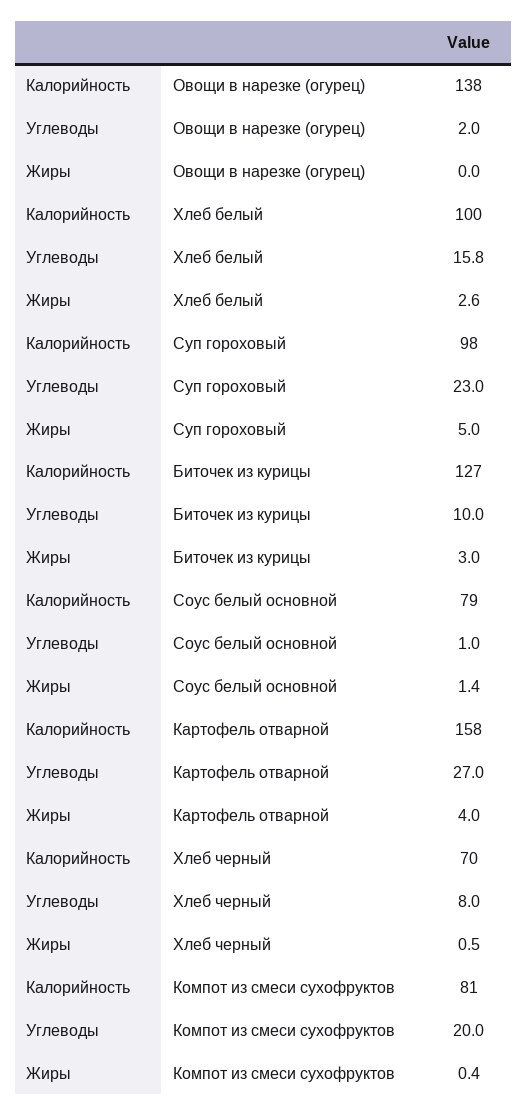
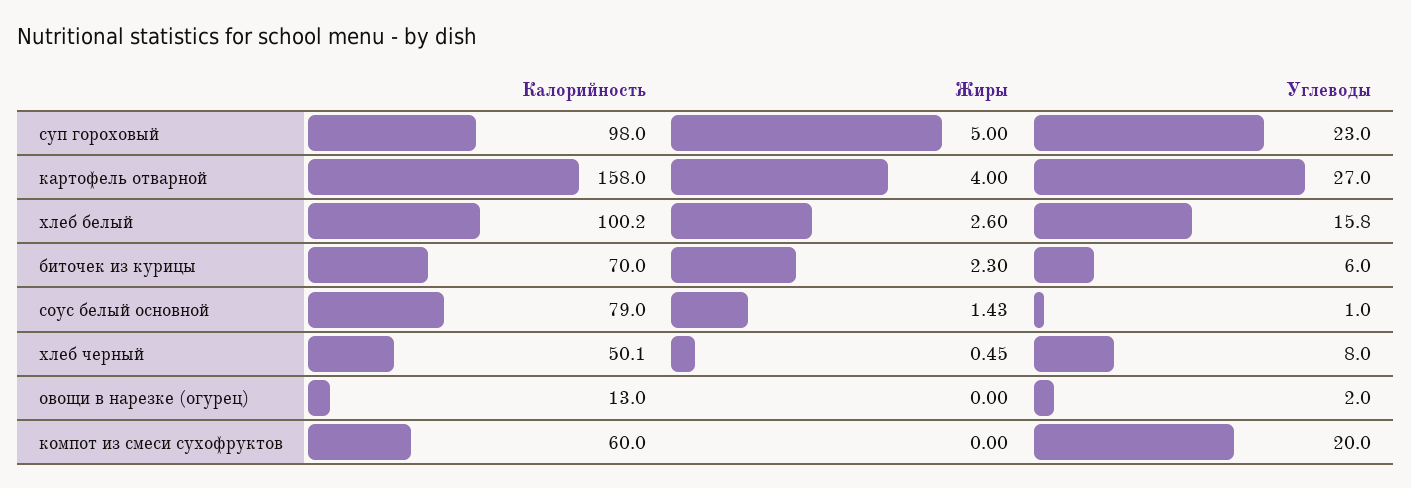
  {
    "Калорийность": {
-     "Овощи в нарезке (огурец)": 138,
+     "Овощи в нарезке (огурец)": 13,
      "Хлеб белый": 100.2,
      "Суп гороховый": 98,
-     "Биточек из курицы": 127,
+     "Биточек из курицы": 70,
      "Соус белый основной": 79,
      "Картофель отварной": 158,
-     "Хлеб черный": 70,
+     "Хлеб черный": 50.1,
-     "Компот из смеси сухофруктов": 81
+     "Компот из смеси сухофруктов": 60
    },
    "Углеводы": {
      "Овощи в нарезке (огурец)": 2,
      "Хлеб белый": 15.8,
      "Суп гороховый": 23,
-     "Биточек из курицы": 10,
+     "Биточек из курицы": 6,
      "Соус белый основной": 1,
      "Картофель отварной": 27,
      "Хлеб черный": 8,
      "Компот из смеси сухофруктов": 20
    },
    "Жиры": {
      "Овощи в нарезке (огурец)": 0,
      "Хлеб белый": 2.6,
      "Суп гороховый": 5,
-     "Биточек из курицы": 3,
+     "Биточек из курицы": 2.3,
      "Соус белый основной": 1.43,
      "Картофель отварной": 4,
      "Хлеб черный": 0.45,
-     "Компот из смеси сухофруктов": 0.4
+     "Компот из смеси сухофруктов": 0
    }
  }

